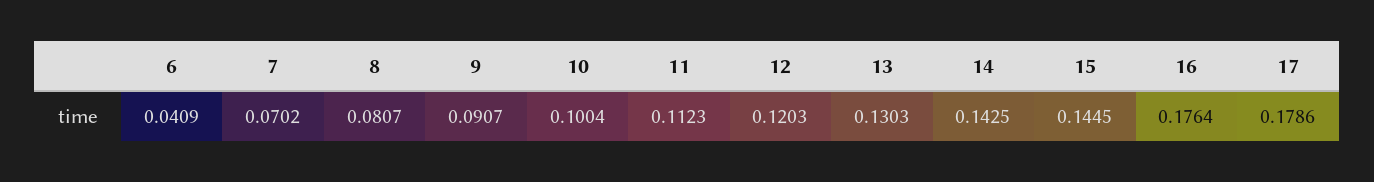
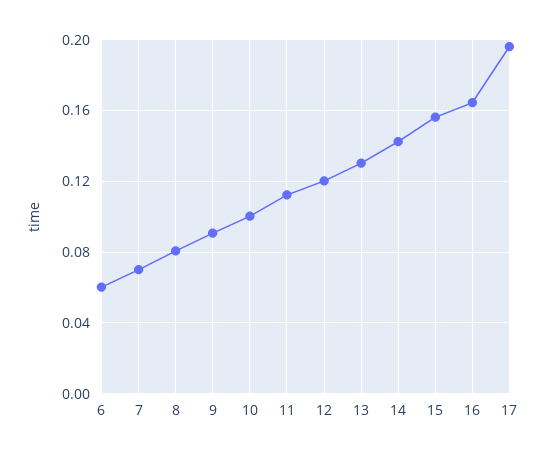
  {
-   "6": 0.0409,
+   "6": 0.06,
    "7": 0.0702,
    "8": 0.0807,
    "9": 0.0907,
    "10": 0.1004,
    "11": 0.1123,
    "12": 0.1203,
    "13": 0.1303,
    "14": 0.1425,
-   "15": 0.1445,
+   "15": 0.155,
-   "16": 0.1764,
+   "16": 0.165,
-   "17": 0.1786
+   "17": 0.195
  }

